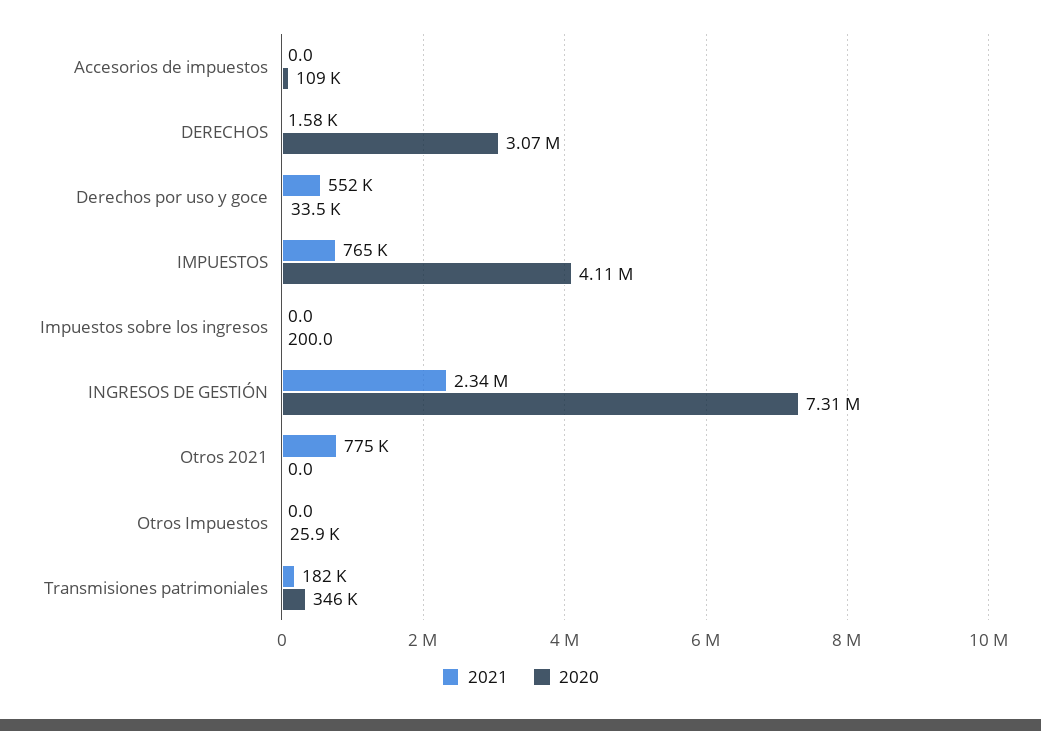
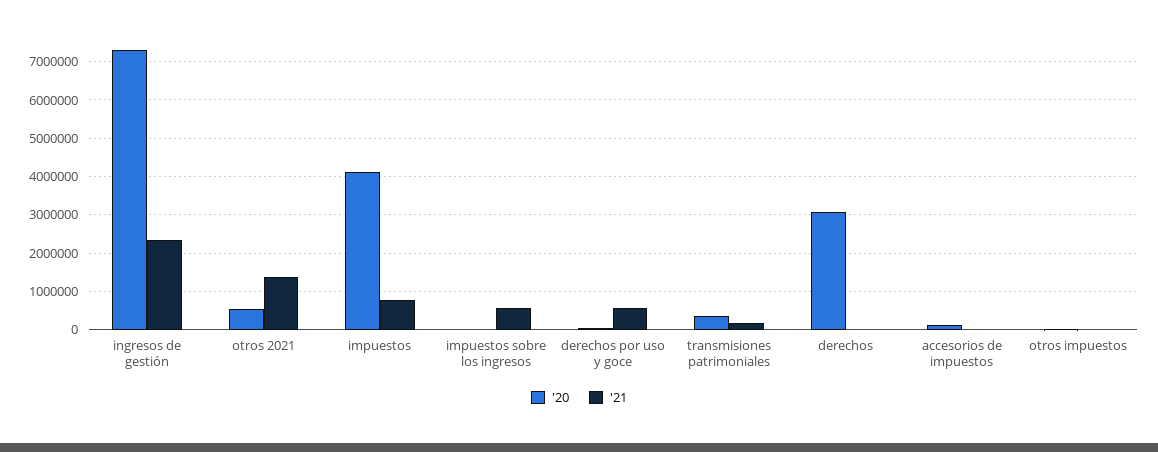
  {
    "2021": {
      "Accesorios de impuestos": 0,
      "DERECHOS": 1580,
      "Derechos por uso y goce": 552000,
      "IMPUESTOS": 765000,
-     "Impuestos sobre los ingresos": 0,
+     "Impuestos sobre los ingresos": 600000,
      "INGRESOS DE GESTIÓN": 2340000,
-     "Otros 2021": 775000,
+     "Otros 2021": 1400000,
      "Otros Impuestos": 0,
      "Transmisiones patrimoniales": 182000
    },
    "2020": {
      "Accesorios de impuestos": 109000,
      "DERECHOS": 3070000,
      "Derechos por uso y goce": 33500,
      "IMPUESTOS": 4110000,
      "Impuestos sobre los ingresos": 200,
      "INGRESOS DE GESTIÓN": 7310000,
-     "Otros 2021": 0,
+     "Otros 2021": 600000,
      "Otros Impuestos": 25900,
      "Transmisiones patrimoniales": 346000
    }
  }

